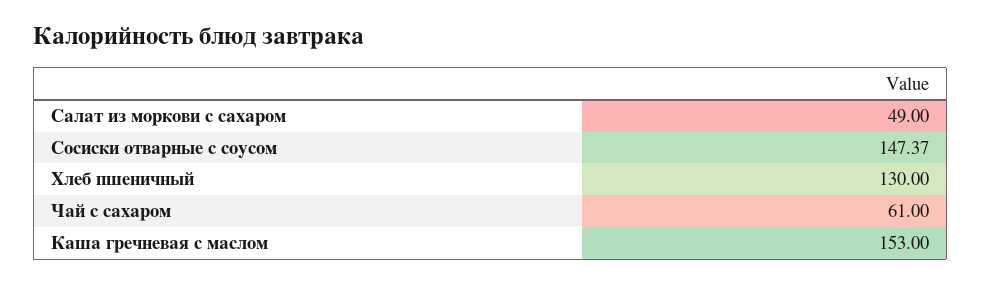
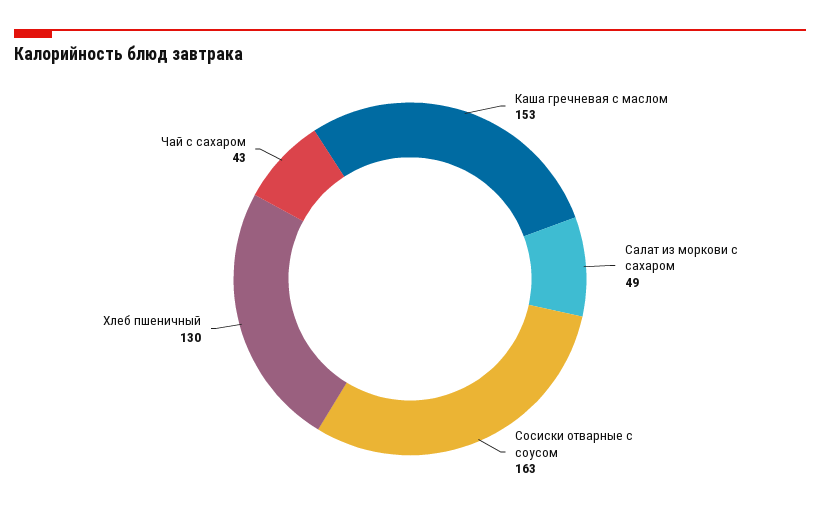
  {
    "Салат из моркови с сахаром": 49,
-   "Сосиски отварные с соусом": 147.37,
+   "Сосиски отварные с соусом": 163,
    "Хлеб пшеничный": 130,
-   "Чай с сахаром": 61,
+   "Чай с сахаром": 43,
    "Каша гречневая с маслом": 153
  }

